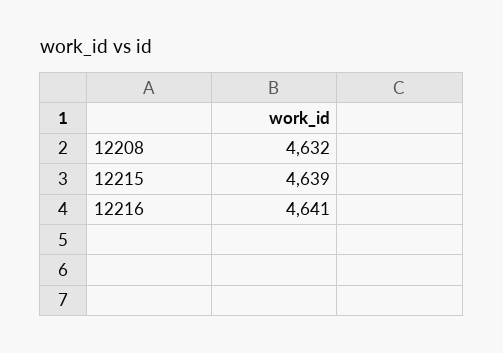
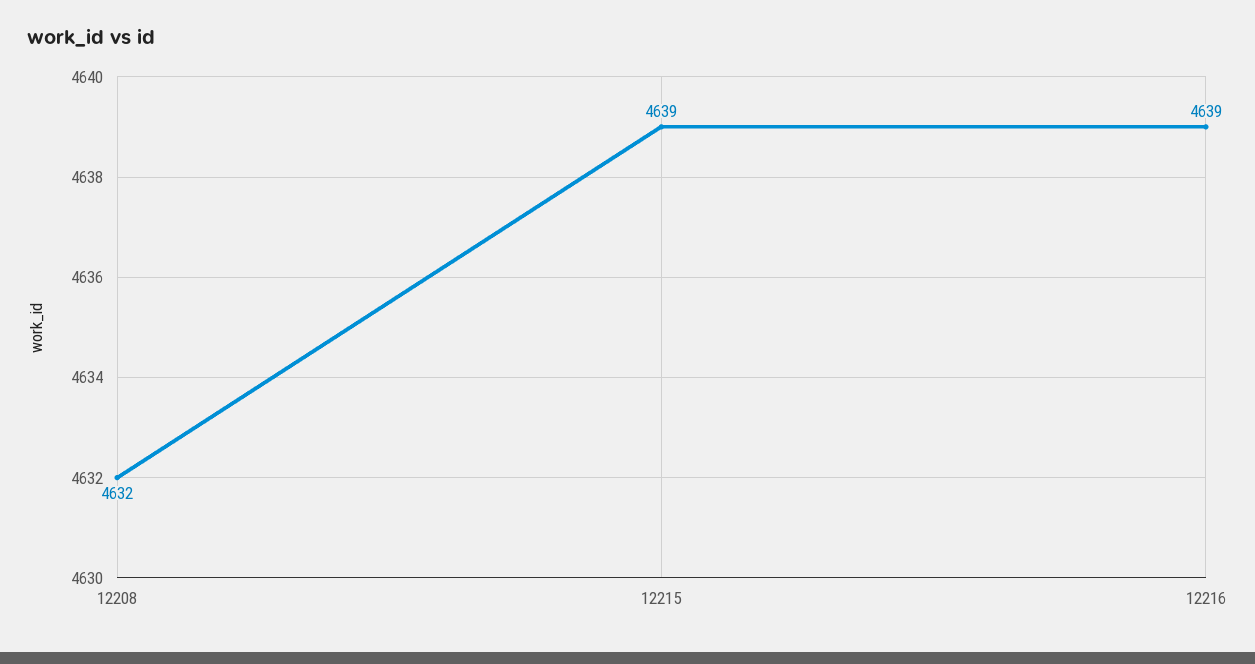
  {
    "12208": 4632,
    "12215": 4639,
-   "12216": 4641
+   "12216": 4639
  }

